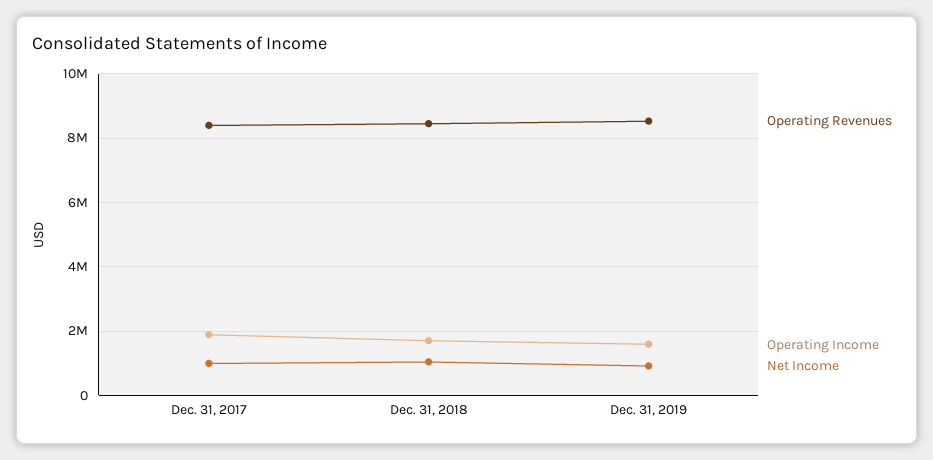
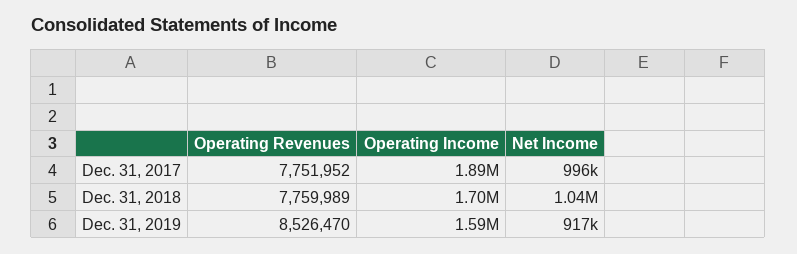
  {
    "Operating Revenues": {
-     "Dec. 31, 2017": 8400000,
+     "Dec. 31, 2017": 7751952,
-     "Dec. 31, 2018": 8400000,
+     "Dec. 31, 2018": 7759989,
      "Dec. 31, 2019": 8526470
    },
    "Operating Income": {
      "Dec. 31, 2017": 1890000,
      "Dec. 31, 2018": 1700000,
      "Dec. 31, 2019": 1590000
    },
    "Net Income": {
      "Dec. 31, 2017": 996000,
      "Dec. 31, 2018": 1040000,
      "Dec. 31, 2019": 917000
    }
  }

